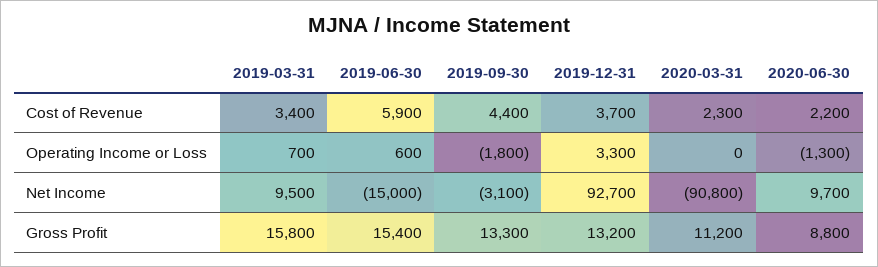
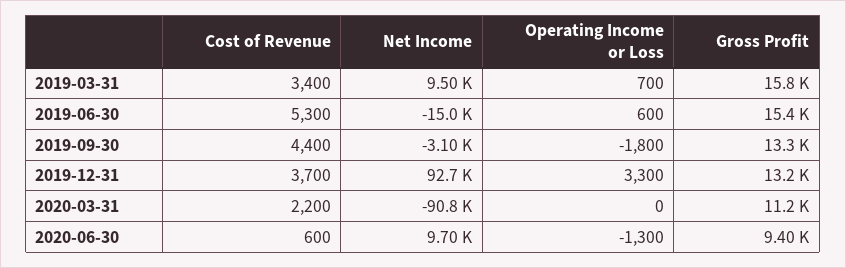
  {
    "2019-03-31": {
      "Cost of Revenue": 3400,
      "Operating Income or Loss": 700,
      "Net Income": 9500,
      "Gross Profit": 15800
    },
    "2019-06-30": {
-     "Cost of Revenue": 5900,
+     "Cost of Revenue": 5300,
      "Operating Income or Loss": 600,
      "Net Income": -15000,
      "Gross Profit": 15400
    },
    "2019-09-30": {
      "Cost of Revenue": 4400,
      "Operating Income or Loss": -1800,
      "Net Income": -3100,
      "Gross Profit": 13300
    },
    "2019-12-31": {
      "Cost of Revenue": 3700,
      "Operating Income or Loss": 3300,
      "Net Income": 92700,
      "Gross Profit": 13200
    },
    "2020-03-31": {
-     "Cost of Revenue": 2300,
+     "Cost of Revenue": 2200,
      "Operating Income or Loss": 0,
      "Net Income": -90800,
      "Gross Profit": 11200
    },
    "2020-06-30": {
-     "Cost of Revenue": 2200,
+     "Cost of Revenue": 600,
      "Operating Income or Loss": -1300,
      "Net Income": 9700,
-     "Gross Profit": 8800
+     "Gross Profit": 9400
    }
  }

